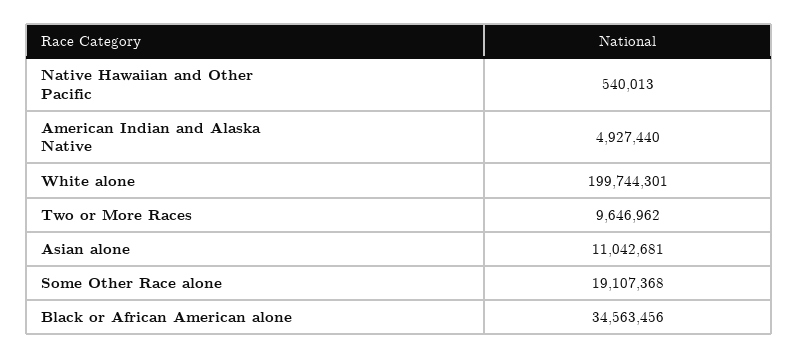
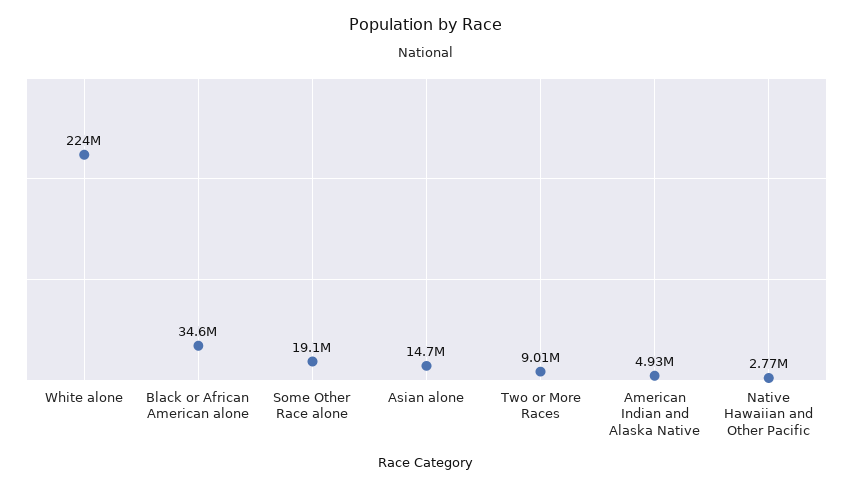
  {
-   "Native Hawaiian and Other Pacific": 540013,
+   "Native Hawaiian and Other Pacific": 2770000,
    "American Indian and Alaska Native": 4927440,
-   "White alone": 199744301,
+   "White alone": 224000000,
-   "Two or More Races": 9646962,
+   "Two or More Races": 9010000,
-   "Asian alone": 11042681,
+   "Asian alone": 14700000,
    "Some Other Race alone": 19107368,
    "Black or African American alone": 34563456
  }

